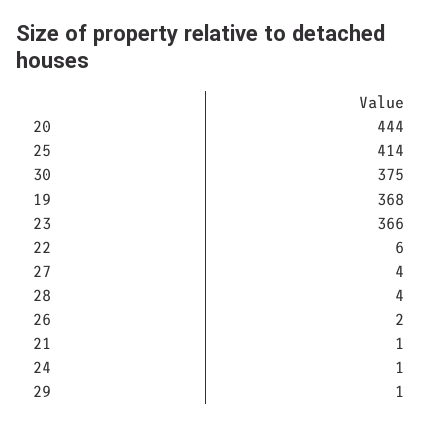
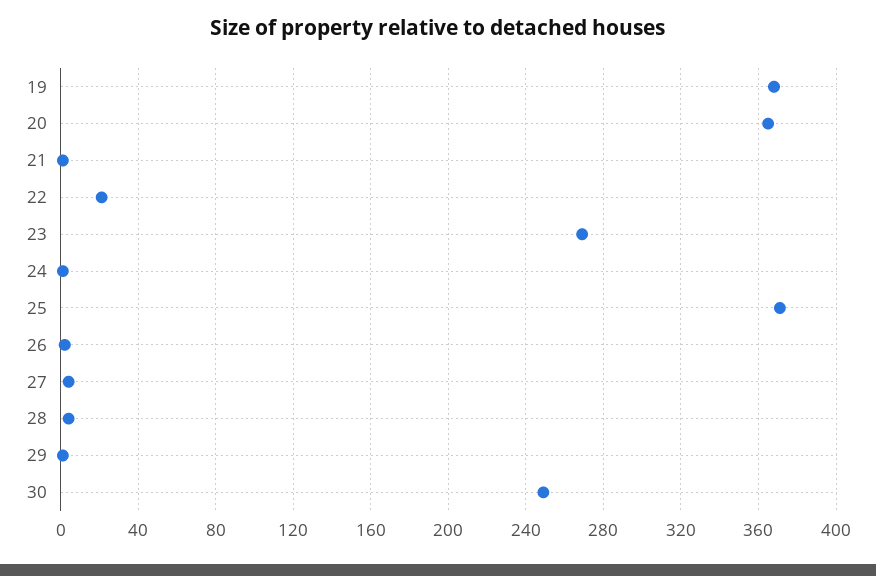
  {
-   "20": 444,
+   "20": 365,
-   "25": 414,
+   "25": 370,
-   "30": 375,
+   "30": 250,
    "19": 368,
-   "23": 366,
+   "23": 270,
-   "22": 6,
+   "22": 20,
    "27": 4,
    "28": 4,
    "26": 2,
    "21": 1,
    "24": 1,
    "29": 1
  }

